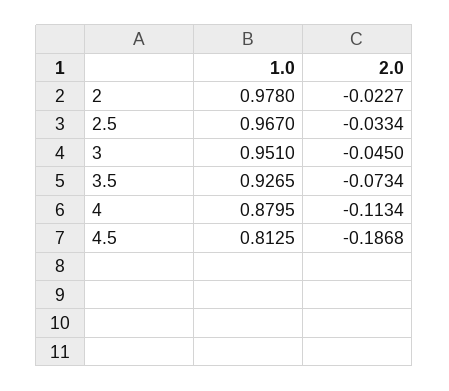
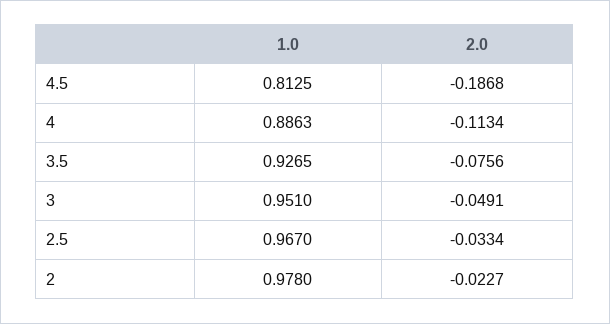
  {
    "1.0": {
      "2": 0.978,
      "2.5": 0.967,
      "3": 0.951,
      "3.5": 0.9265,
-     "4": 0.8795,
+     "4": 0.8863,
      "4.5": 0.8125
    },
    "2.0": {
      "2": -0.0227,
      "2.5": -0.0334,
-     "3": -0.045,
+     "3": -0.0491,
-     "3.5": -0.0734,
+     "3.5": -0.0756,
      "4": -0.1134,
      "4.5": -0.1868
    }
  }

